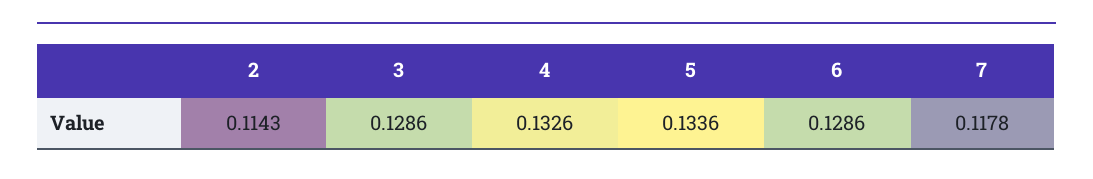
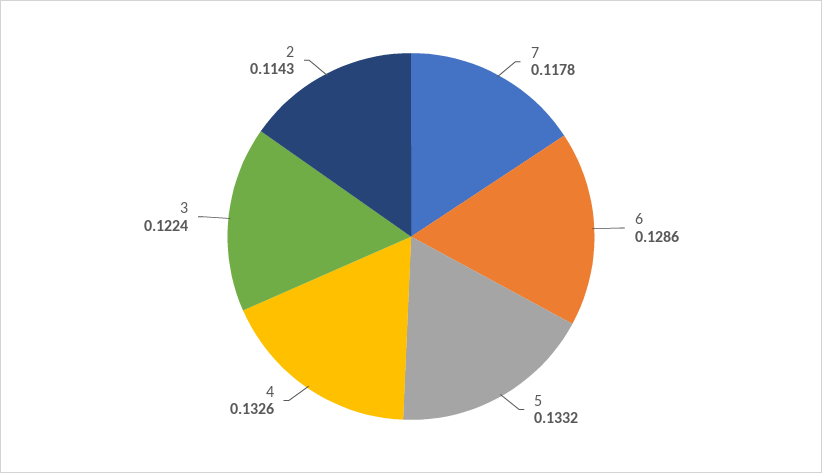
  {
    "2": 0.1143,
-   "3": 0.1286,
+   "3": 0.1224,
    "4": 0.1326,
-   "5": 0.1336,
+   "5": 0.1332,
    "6": 0.1286,
    "7": 0.1178
  }

